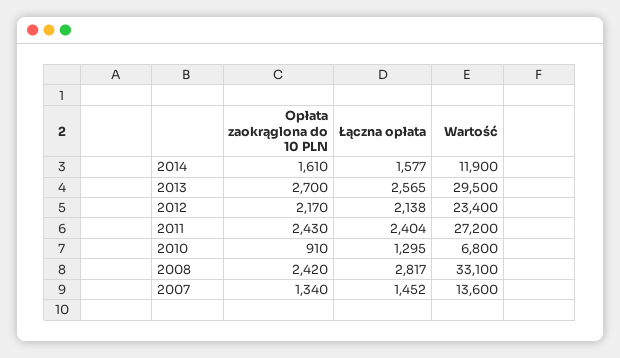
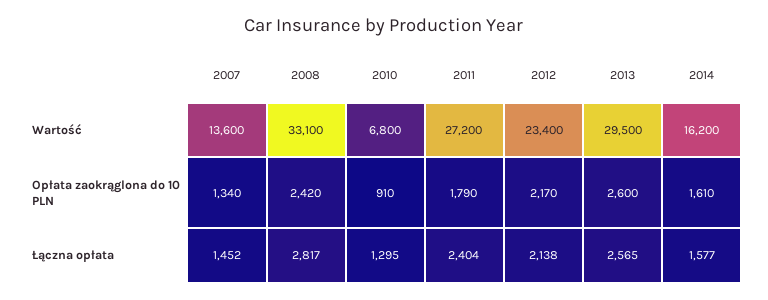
  {
    "Opłata zaokrąglona do 10 PLN": {
      "2014": 1610,
-     "2013": 2700,
+     "2013": 2600,
      "2012": 2170,
-     "2011": 2430,
+     "2011": 1790,
      "2010": 910,
      "2008": 2420,
      "2007": 1340
    },
    "Łączna opłata": {
      "2014": 1577,
      "2013": 2565,
      "2012": 2138,
      "2011": 2404,
      "2010": 1295,
      "2008": 2817,
      "2007": 1452
    },
    "Wartość": {
-     "2014": 11900,
+     "2014": 16200,
      "2013": 29500,
      "2012": 23400,
      "2011": 27200,
      "2010": 6800,
      "2008": 33100,
      "2007": 13600
    }
  }

